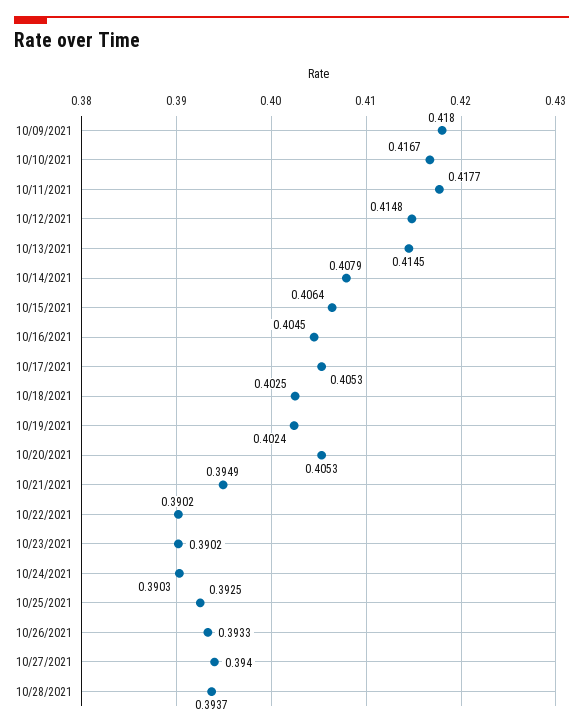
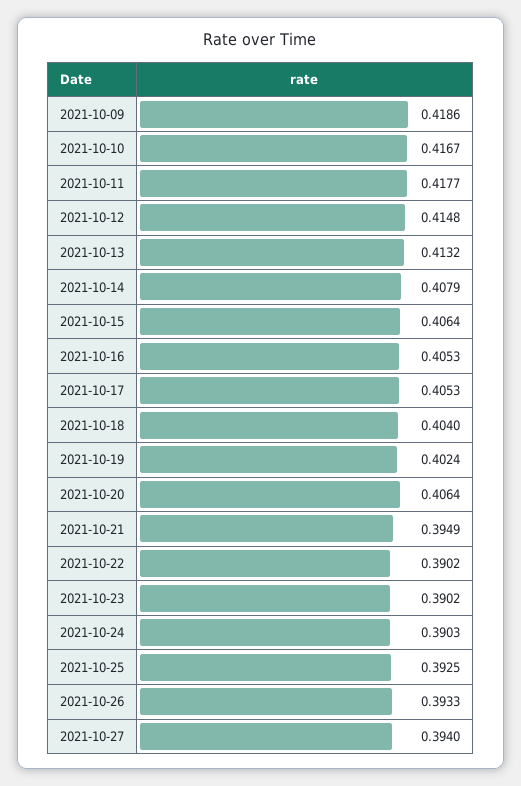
  {
-   "10/09/2021": 0.418,
+   "10/09/2021": 0.4186,
    "10/10/2021": 0.4167,
    "10/11/2021": 0.4177,
    "10/12/2021": 0.4148,
-   "10/13/2021": 0.4145,
+   "10/13/2021": 0.4132,
    "10/14/2021": 0.4079,
    "10/15/2021": 0.4064,
-   "10/16/2021": 0.4045,
+   "10/16/2021": 0.4053,
    "10/17/2021": 0.4053,
-   "10/18/2021": 0.4025,
+   "10/18/2021": 0.404,
    "10/19/2021": 0.4024,
-   "10/20/2021": 0.4053,
+   "10/20/2021": 0.4064,
    "10/21/2021": 0.3949,
    "10/22/2021": 0.3902,
    "10/23/2021": 0.3902,
    "10/24/2021": 0.3903,
    "10/25/2021": 0.3925,
    "10/26/2021": 0.3933,
-   "10/27/2021": 0.394,
+   "10/27/2021": 0.394
-   "10/28/2021": 0.3937
  }

